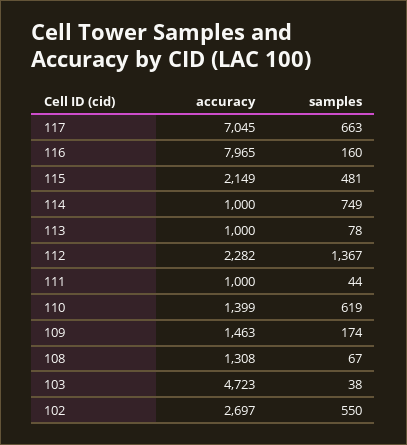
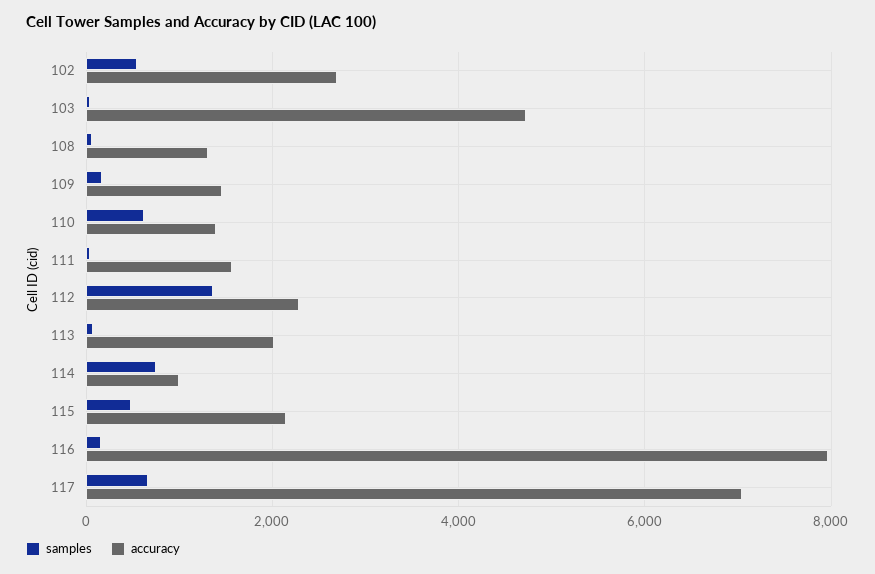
  {
    "accuracy": {
      "117": 7045,
      "116": 7965,
      "115": 2149,
      "114": 1000,
-     "113": 1000,
+     "113": 2000,
      "112": 2282,
-     "111": 1000,
+     "111": 1600,
      "110": 1399,
      "109": 1463,
      "108": 1308,
      "103": 4723,
      "102": 2697
    },
    "samples": {
      "117": 663,
      "116": 160,
      "115": 481,
      "114": 749,
      "113": 78,
      "112": 1367,
      "111": 44,
      "110": 619,
      "109": 174,
      "108": 67,
      "103": 38,
      "102": 550
    }
  }

